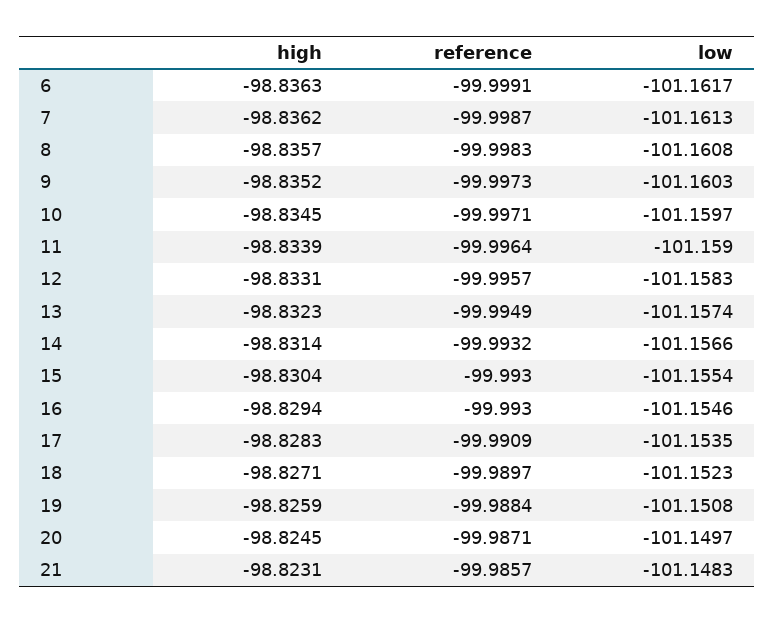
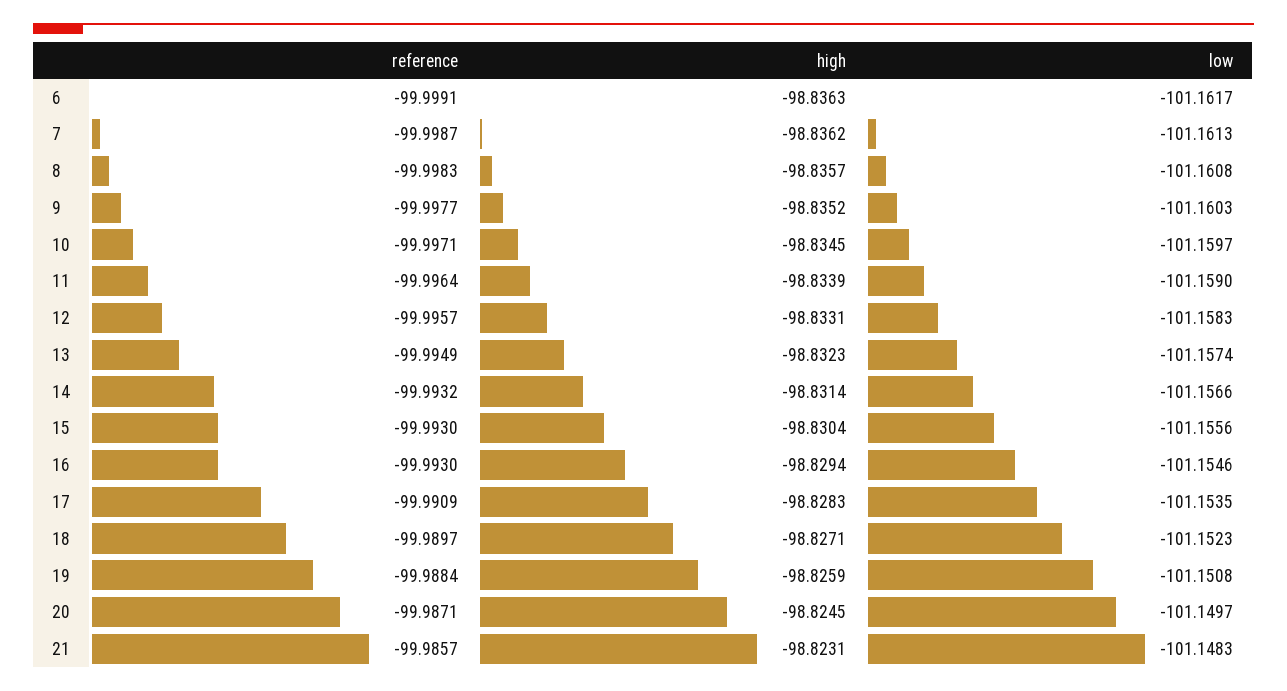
  {
    "high": {
      "6": -98.8363,
      "7": -98.8362,
      "8": -98.8357,
      "9": -98.8352,
      "10": -98.8345,
      "11": -98.8339,
      "12": -98.8331,
      "13": -98.8323,
      "14": -98.8314,
      "15": -98.8304,
      "16": -98.8294,
      "17": -98.8283,
      "18": -98.8271,
      "19": -98.8259,
      "20": -98.8245,
      "21": -98.8231
    },
    "reference": {
      "6": -99.9991,
      "7": -99.9987,
      "8": -99.9983,
-     "9": -99.9973,
+     "9": -99.9977,
      "10": -99.9971,
      "11": -99.9964,
      "12": -99.9957,
      "13": -99.9949,
      "14": -99.9932,
      "15": -99.993,
      "16": -99.993,
      "17": -99.9909,
      "18": -99.9897,
      "19": -99.9884,
      "20": -99.9871,
      "21": -99.9857
    },
    "low": {
      "6": -101.1617,
      "7": -101.1613,
      "8": -101.1608,
      "9": -101.1603,
      "10": -101.1597,
      "11": -101.159,
      "12": -101.1583,
      "13": -101.1574,
      "14": -101.1566,
-     "15": -101.1554,
+     "15": -101.1556,
      "16": -101.1546,
      "17": -101.1535,
      "18": -101.1523,
      "19": -101.1508,
      "20": -101.1497,
      "21": -101.1483
    }
  }

